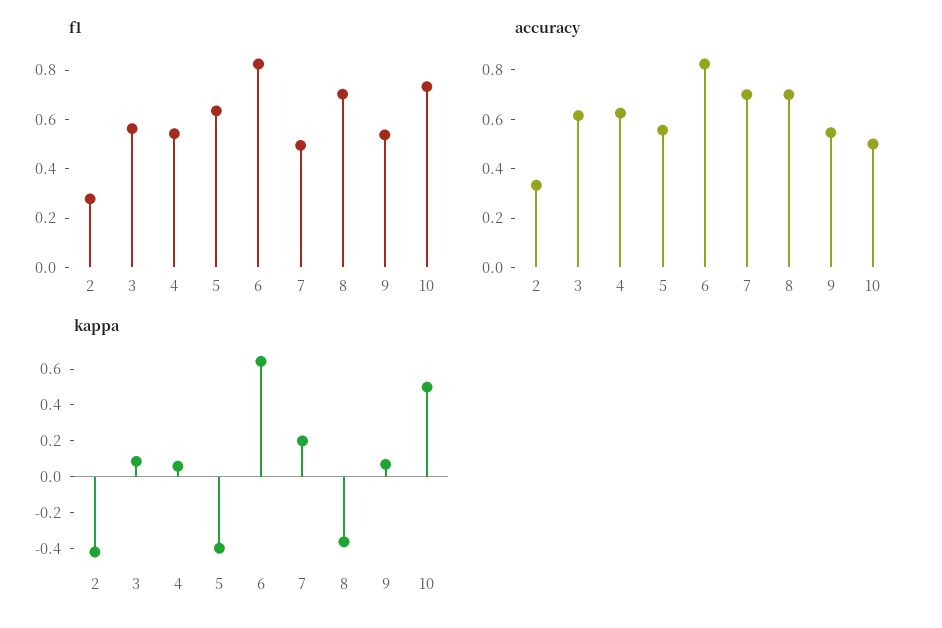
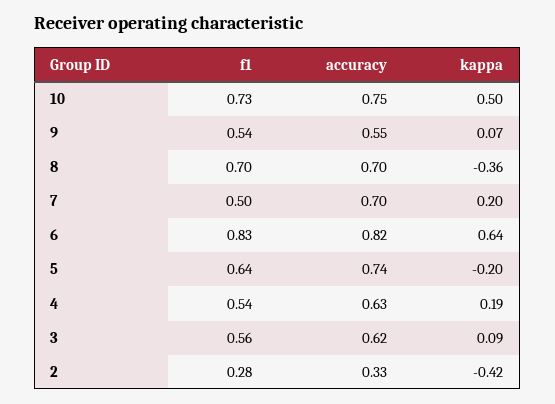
  {
    "f1": {
      "2": 0.28,
      "3": 0.56,
      "4": 0.54,
      "5": 0.64,
      "6": 0.83,
      "7": 0.5,
      "8": 0.7,
      "9": 0.54,
      "10": 0.73
    },
    "accuracy": {
      "2": 0.33,
      "3": 0.62,
      "4": 0.63,
-     "5": 0.55,
+     "5": 0.74,
      "6": 0.82,
      "7": 0.7,
      "8": 0.7,
      "9": 0.55,
-     "10": 0.5
+     "10": 0.75
    },
    "kappa": {
      "2": -0.42,
      "3": 0.09,
-     "4": 0.05,
+     "4": 0.19,
-     "5": -0.4,
+     "5": -0.2,
      "6": 0.64,
      "7": 0.2,
      "8": -0.36,
      "9": 0.07,
      "10": 0.5
    }
  }

